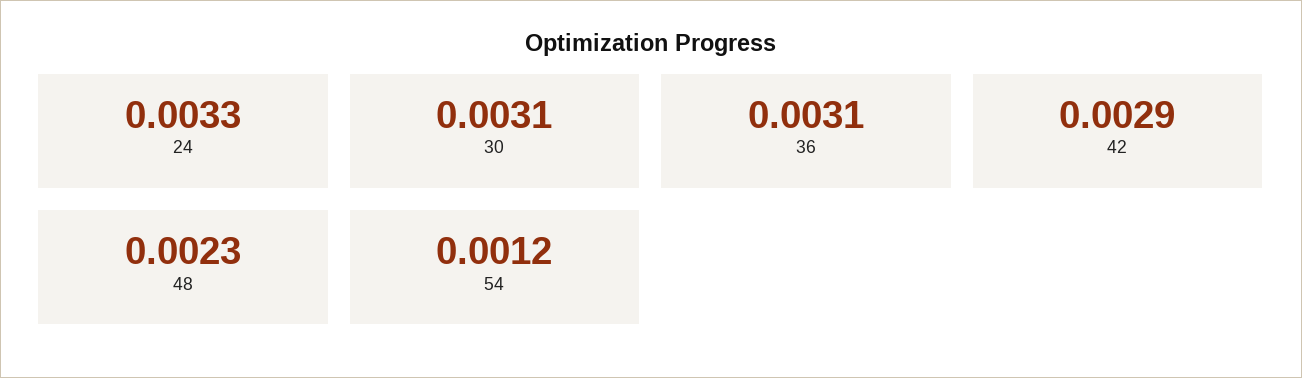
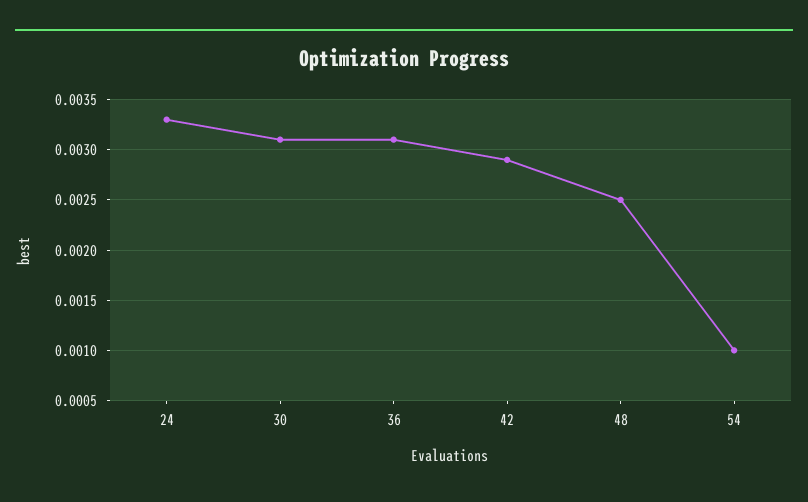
  {
    "24": 0.0033,
    "30": 0.0031,
    "36": 0.0031,
    "42": 0.0029,
-   "48": 0.0023,
+   "48": 0.0025,
-   "54": 0.0012
+   "54": 0.001
  }

